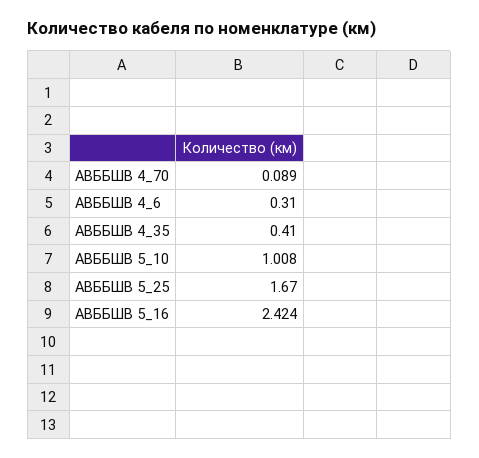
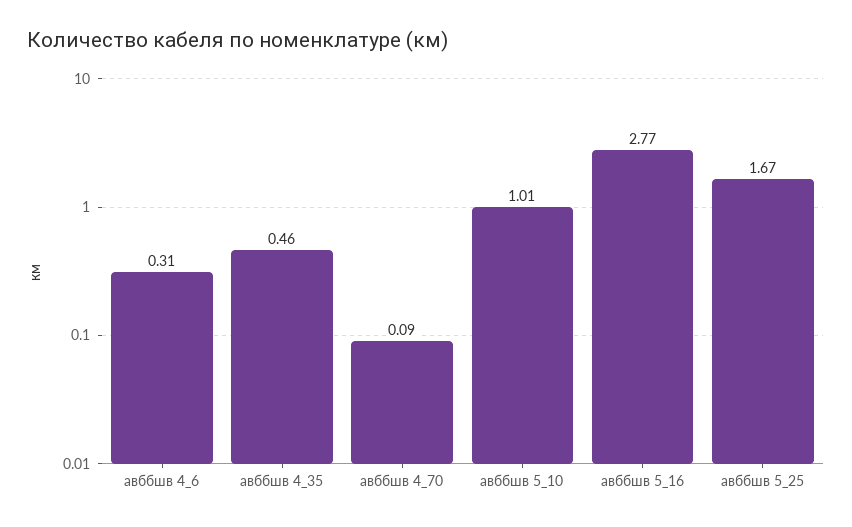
  {
    "АВББШВ 4_70": 0.089,
    "АВББШВ 4_6": 0.31,
-   "АВББШВ 4_35": 0.41,
+   "АВББШВ 4_35": 0.46,
    "АВББШВ 5_10": 1.008,
    "АВББШВ 5_25": 1.67,
-   "АВББШВ 5_16": 2.424
+   "АВББШВ 5_16": 2.77
  }

